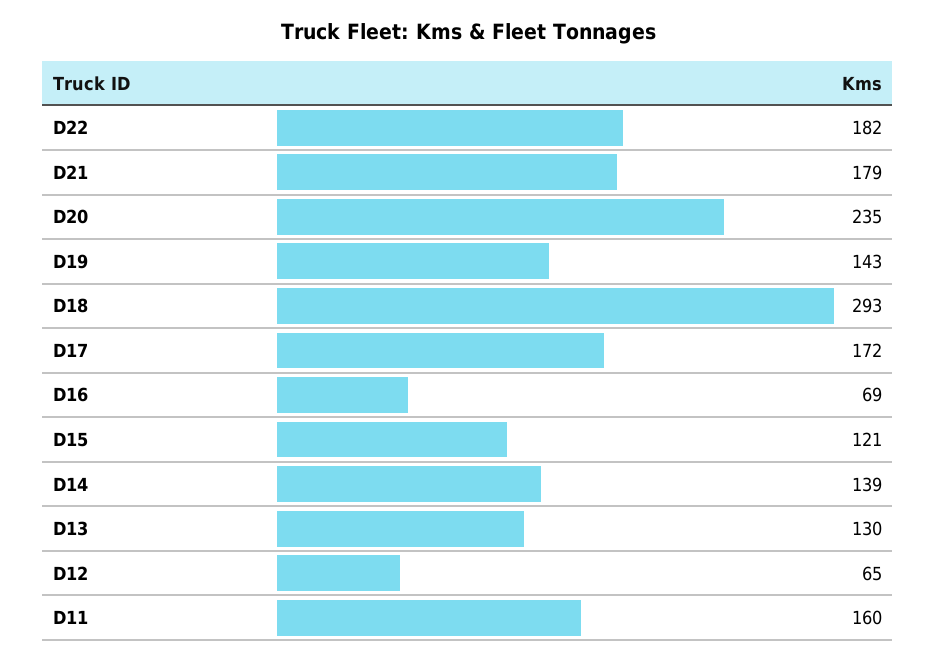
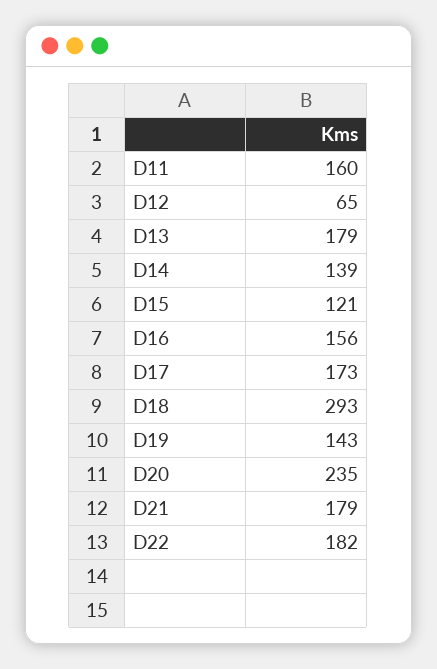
  {
    "D22": 182,
    "D21": 179,
    "D20": 235,
    "D19": 143,
    "D18": 293,
-   "D17": 172,
+   "D17": 173,
-   "D16": 69,
+   "D16": 156,
    "D15": 121,
    "D14": 139,
-   "D13": 130,
+   "D13": 179,
    "D12": 65,
    "D11": 160
  }

